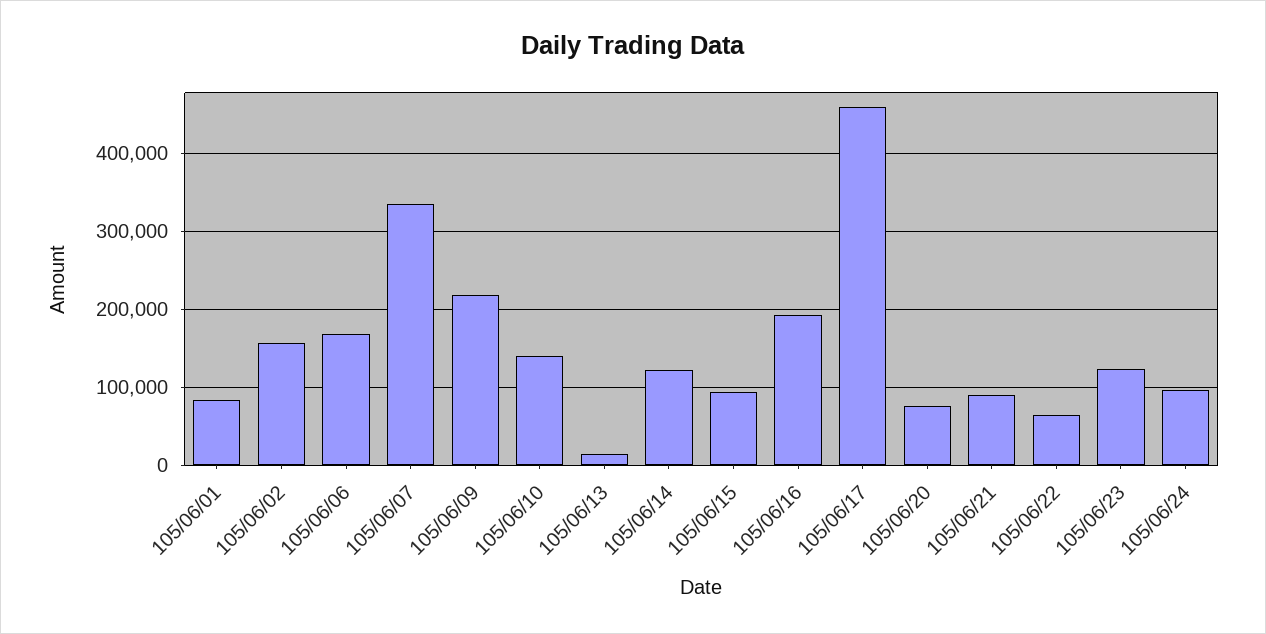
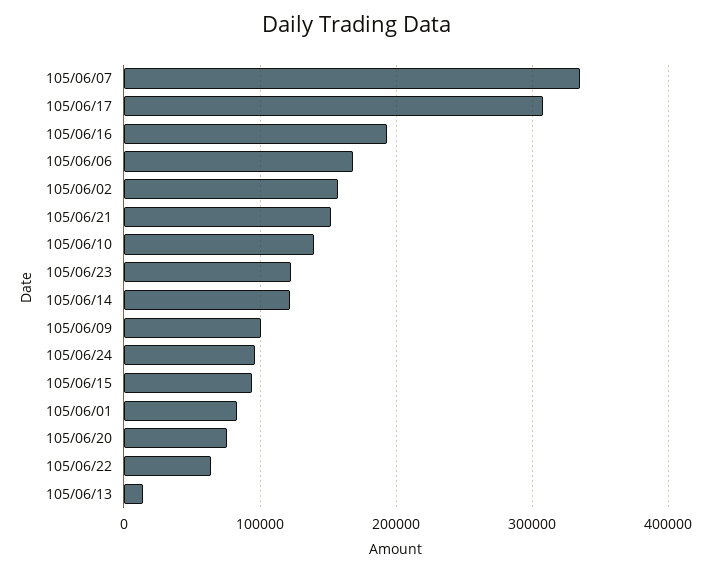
  {
    "105/06/01": 80000,
    "105/06/02": 160000,
    "105/06/06": 170000,
    "105/06/07": 340000,
-   "105/06/09": 220000,
+   "105/06/09": 100000,
    "105/06/10": 140000,
    "105/06/13": 10000,
    "105/06/14": 120000,
    "105/06/15": 90000,
    "105/06/16": 190000,
-   "105/06/17": 460000,
+   "105/06/17": 310000,
    "105/06/20": 80000,
-   "105/06/21": 90000,
+   "105/06/21": 150000,
    "105/06/22": 60000,
    "105/06/23": 120000,
    "105/06/24": 100000
  }

